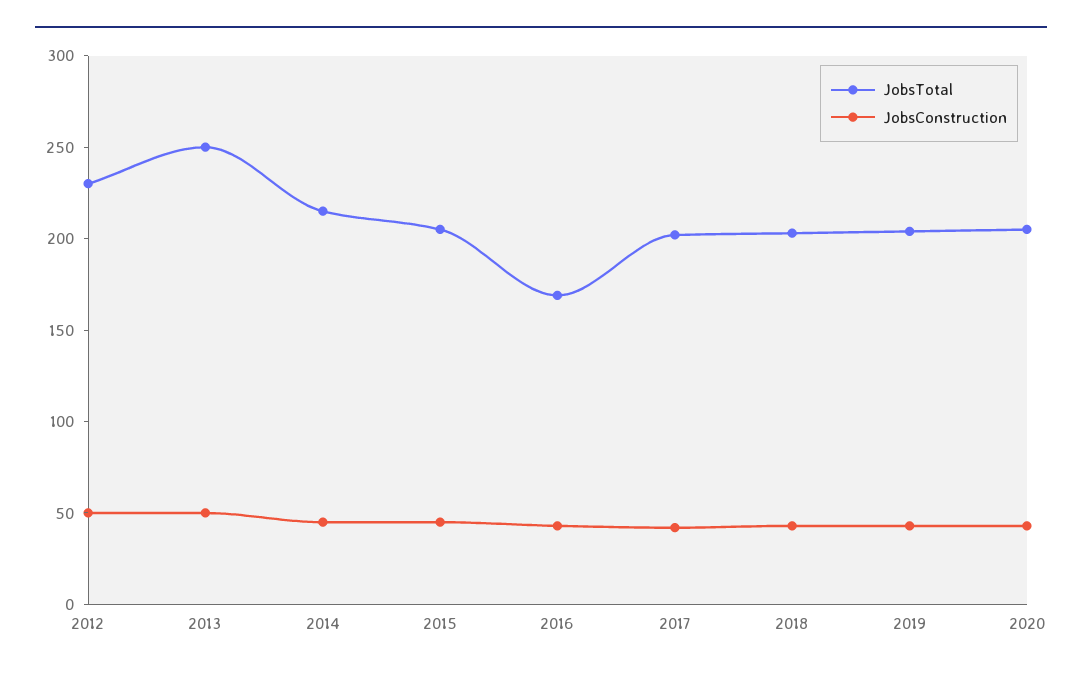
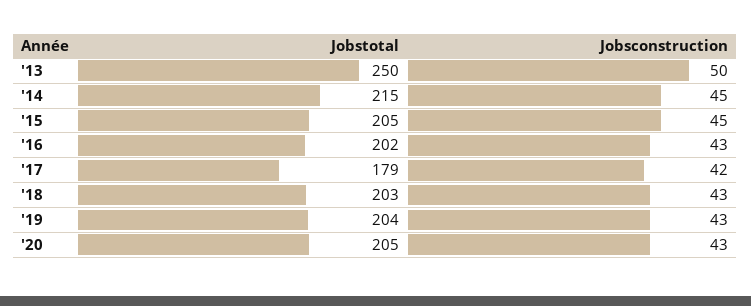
  {
    "JobsTotal": {
-     "2012": 230,
      "2013": 250,
      "2014": 215,
      "2015": 205,
-     "2016": 170,
+     "2016": 202,
-     "2017": 200,
+     "2017": 179,
      "2018": 203,
      "2019": 204,
      "2020": 205
    },
    "JobsConstruction": {
-     "2012": 50,
      "2013": 50,
      "2014": 45,
      "2015": 45,
      "2016": 43,
      "2017": 42,
      "2018": 43,
      "2019": 43,
      "2020": 43
    }
  }

